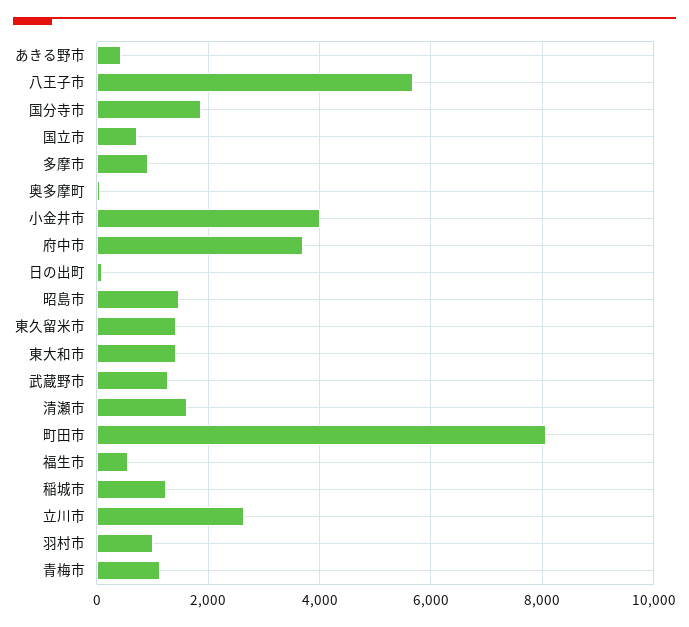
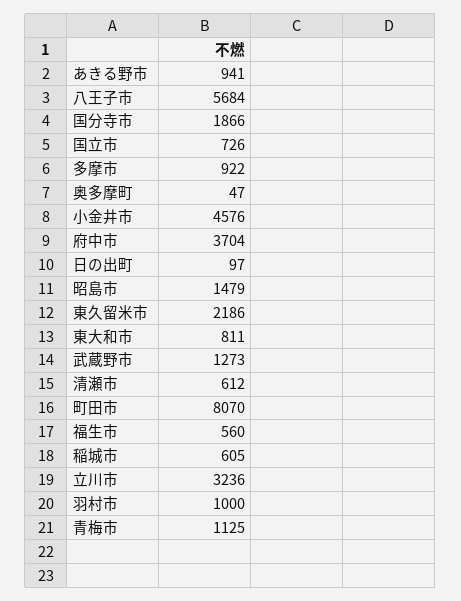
  {
-   "あきる野市": 400,
+   "あきる野市": 941,
    "八王子市": 5684,
    "国分寺市": 1866,
    "国立市": 726,
    "多摩市": 922,
    "奥多摩町": 47,
-   "小金井市": 4000,
+   "小金井市": 4576,
    "府中市": 3704,
    "日の出町": 97,
    "昭島市": 1479,
-   "東久留米市": 1400,
+   "東久留米市": 2186,
-   "東大和市": 1400,
+   "東大和市": 811,
    "武蔵野市": 1273,
-   "清瀬市": 1600,
+   "清瀬市": 612,
    "町田市": 8070,
    "福生市": 560,
-   "稲城市": 1200,
+   "稲城市": 605,
-   "立川市": 2600,
+   "立川市": 3236,
    "羽村市": 1000,
    "青梅市": 1125
  }

